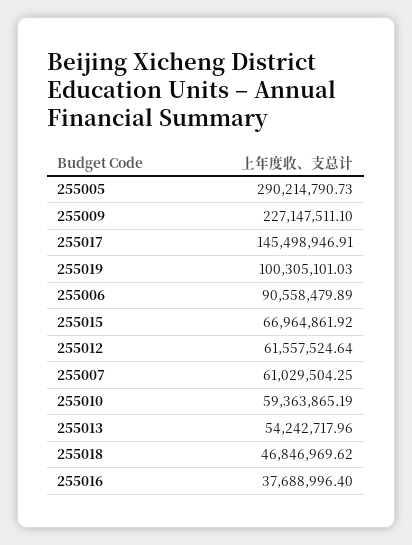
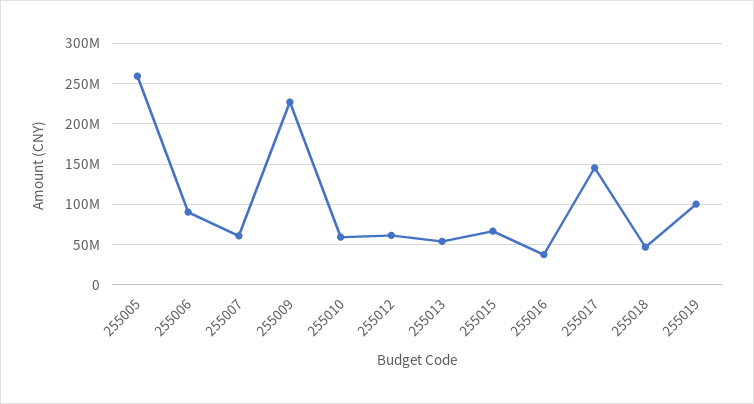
  {
-   "255005": 290214790.73,
+   "255005": 260000000,
    "255009": 227147511.1,
    "255017": 145498946.91,
    "255019": 100305101.03,
    "255006": 90558479.89,
    "255015": 66964861.92,
    "255012": 61557524.64,
    "255007": 61029504.25,
    "255010": 59363865.19,
    "255013": 54242717.96,
    "255018": 46846969.62,
    "255016": 37688996.4
  }

